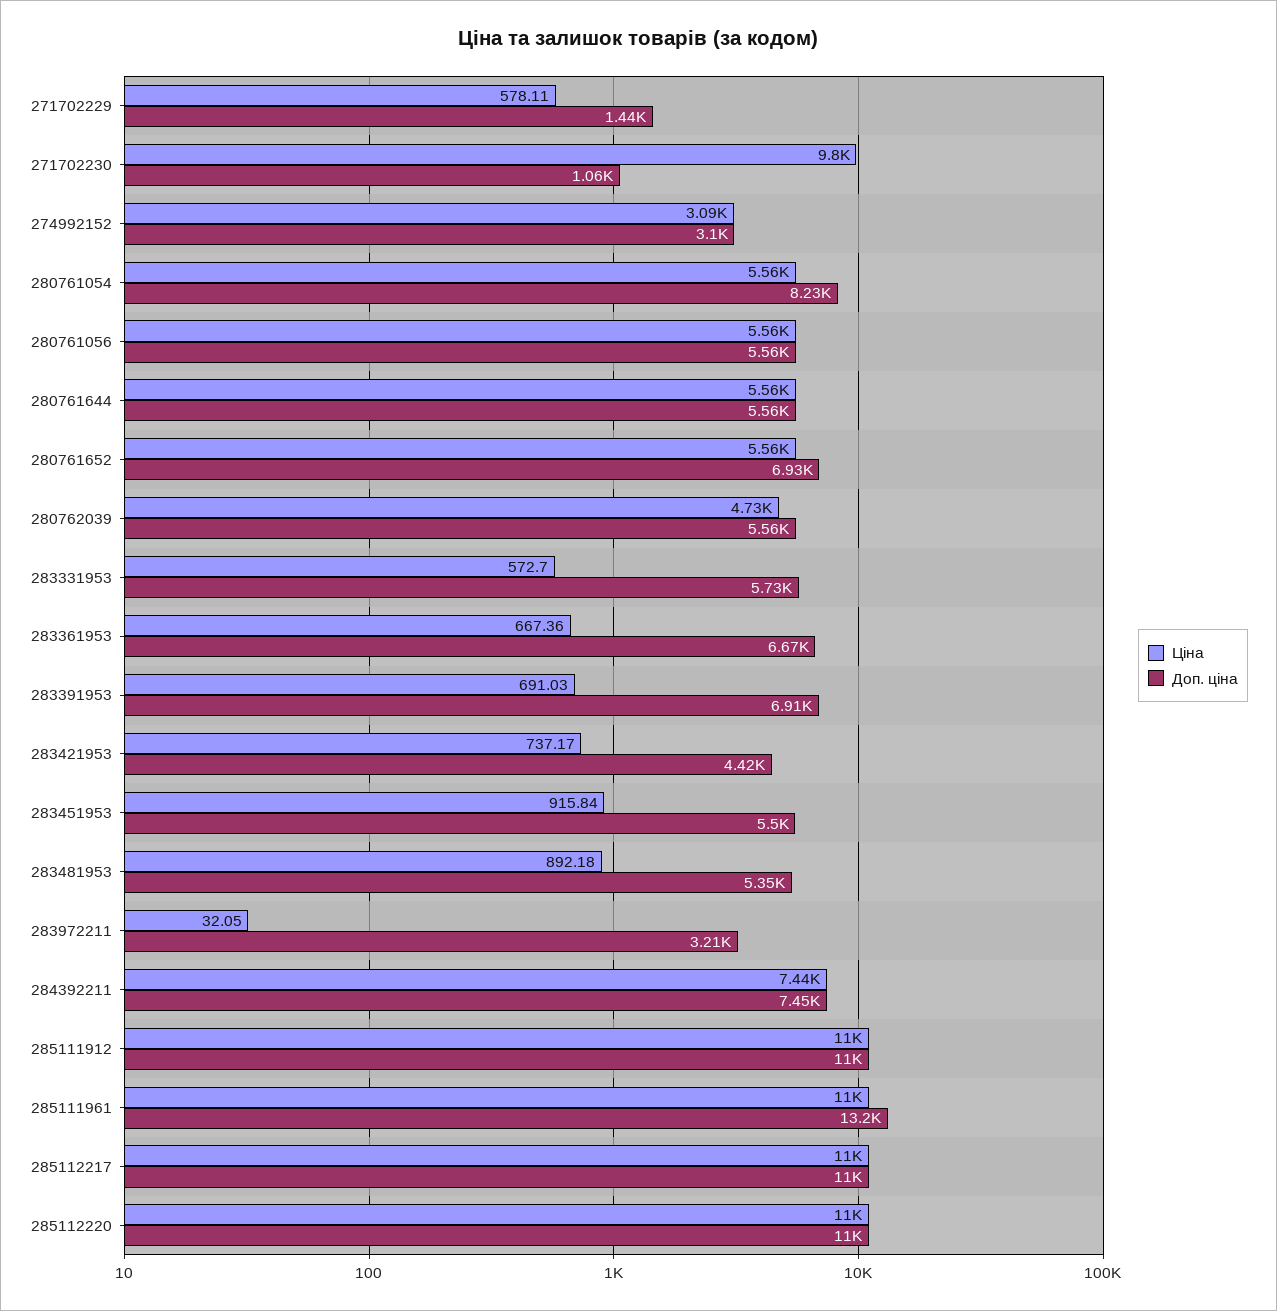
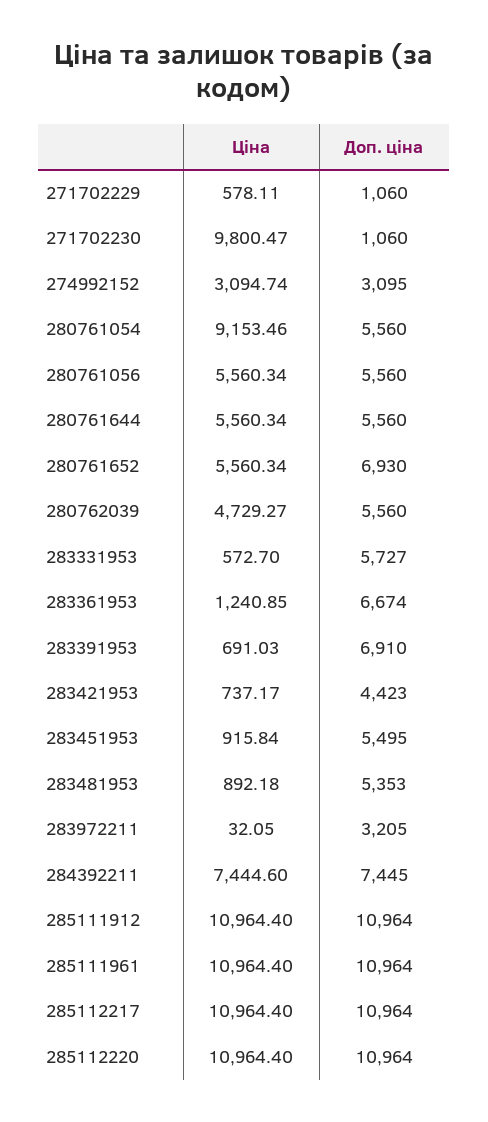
  {
    "Ціна": {
      "271702229": 578.11,
      "271702230": 9800.47,
      "274992152": 3094.74,
-     "280761054": 5560,
+     "280761054": 9153.46,
      "280761056": 5560.34,
      "280761644": 5560.34,
      "280761652": 5560.34,
      "280762039": 4729.27,
      "283331953": 572.7,
-     "283361953": 667.36,
+     "283361953": 1240.85,
      "283391953": 691.03,
      "283421953": 737.17,
      "283451953": 915.84,
      "283481953": 892.18,
      "283972211": 32.05,
      "284392211": 7444.6,
      "285111912": 10964.4,
      "285111961": 10964.4,
      "285112217": 10964.4,
      "285112220": 10964.4
    },
    "Доп. ціна": {
-     "271702229": 1440,
+     "271702229": 1060,
      "271702230": 1060,
      "274992152": 3095,
-     "280761054": 8230,
+     "280761054": 5560,
      "280761056": 5560,
      "280761644": 5560,
      "280761652": 6930,
      "280762039": 5560,
      "283331953": 5727,
      "283361953": 6674,
      "283391953": 6910,
      "283421953": 4423,
      "283451953": 5495,
      "283481953": 5353,
      "283972211": 3205,
      "284392211": 7445,
      "285111912": 10964,
-     "285111961": 13200,
+     "285111961": 10964,
      "285112217": 10964,
      "285112220": 10964
    }
  }

